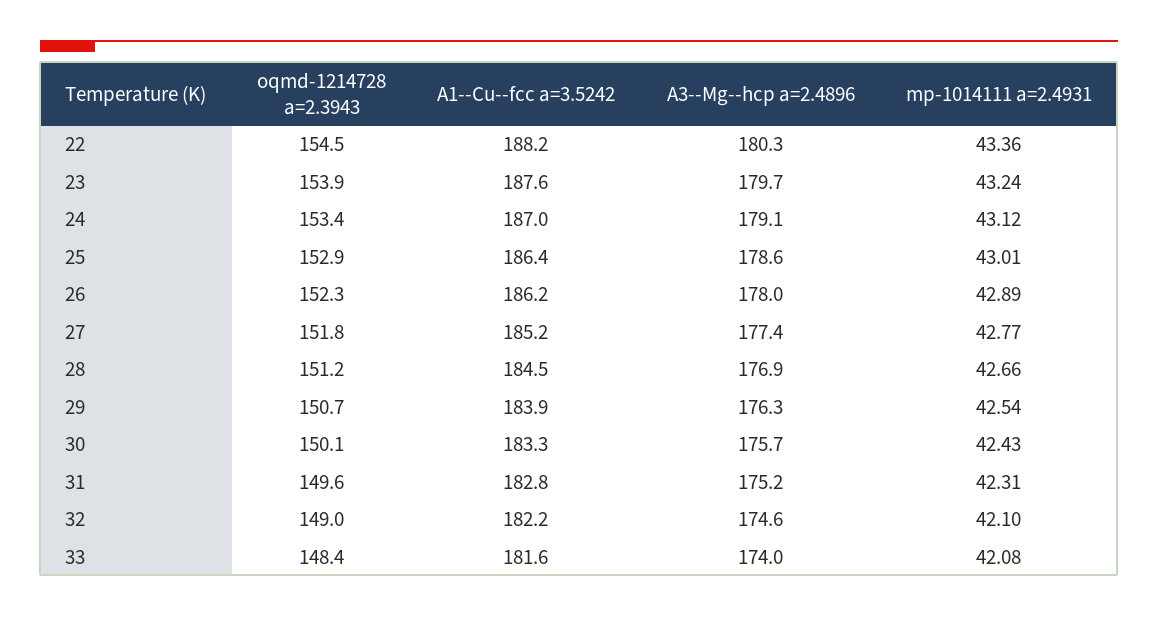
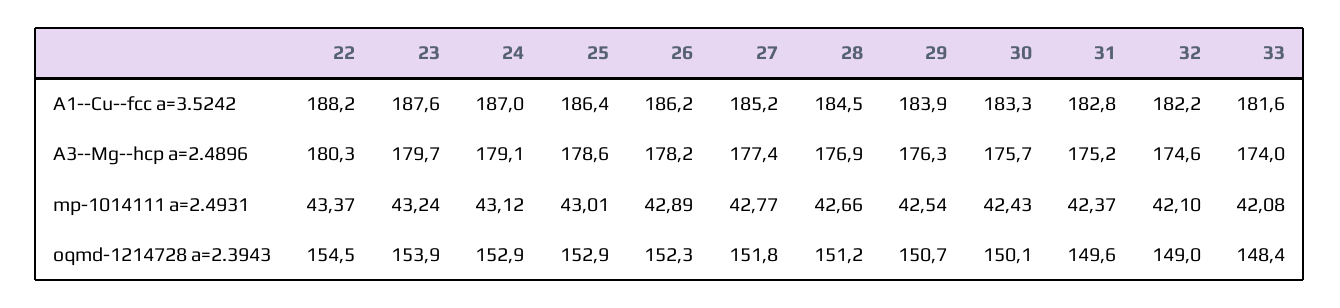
  {
    "oqmd-1214728 a=2.3943": {
      "22": 154.5,
      "23": 153.9,
-     "24": 153.4,
+     "24": 152.9,
      "25": 152.9,
      "26": 152.3,
      "27": 151.8,
      "28": 151.2,
      "29": 150.7,
      "30": 150.1,
      "31": 149.6,
      "32": 149,
      "33": 148.4
    },
    "A1--Cu--fcc a=3.5242": {
      "22": 188.2,
      "23": 187.6,
      "24": 187,
      "25": 186.4,
      "26": 186.2,
      "27": 185.2,
      "28": 184.5,
      "29": 183.9,
      "30": 183.3,
      "31": 182.8,
      "32": 182.2,
      "33": 181.6
    },
    "A3--Mg--hcp a=2.4896": {
      "22": 180.3,
      "23": 179.7,
      "24": 179.1,
      "25": 178.6,
-     "26": 178,
+     "26": 178.2,
      "27": 177.4,
      "28": 176.9,
      "29": 176.3,
      "30": 175.7,
      "31": 175.2,
      "32": 174.6,
      "33": 174
    },
    "mp-1014111 a=2.4931": {
-     "22": 43.36,
+     "22": 43.37,
      "23": 43.24,
      "24": 43.12,
      "25": 43.01,
      "26": 42.89,
      "27": 42.77,
      "28": 42.66,
      "29": 42.54,
      "30": 42.43,
-     "31": 42.31,
+     "31": 42.37,
      "32": 42.1,
      "33": 42.08
    }
  }

